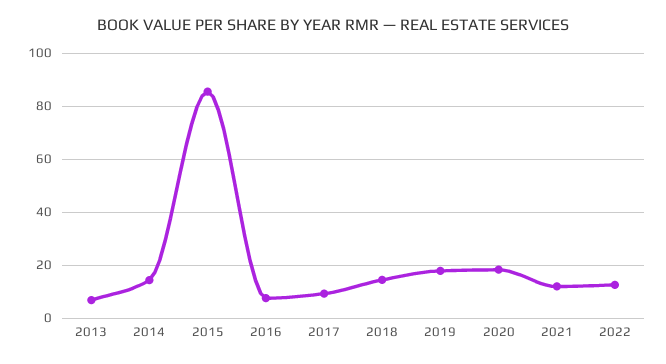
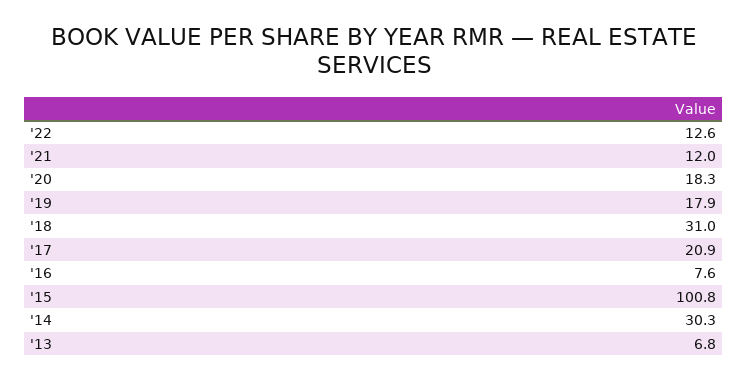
  {
    "2013": 6.8,
-   "2014": 15,
+   "2014": 30.3,
-   "2015": 85,
+   "2015": 100.8,
    "2016": 7.6,
-   "2017": 10,
+   "2017": 20.9,
-   "2018": 15,
+   "2018": 31,
    "2019": 17.9,
    "2020": 18.3,
    "2021": 12,
    "2022": 12.6
  }

